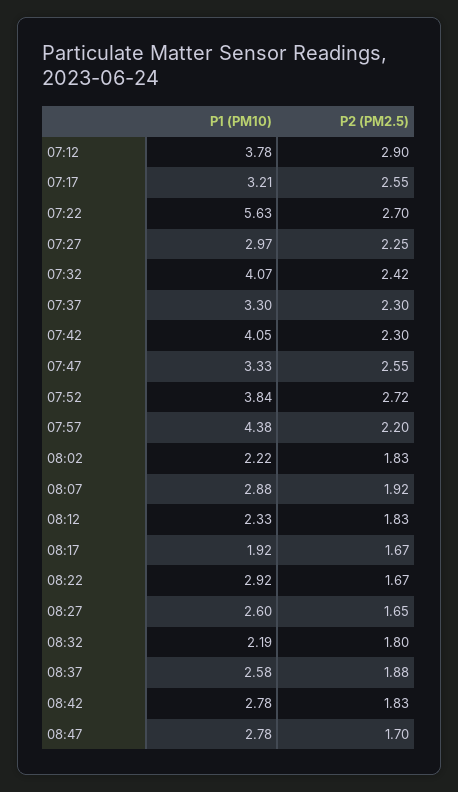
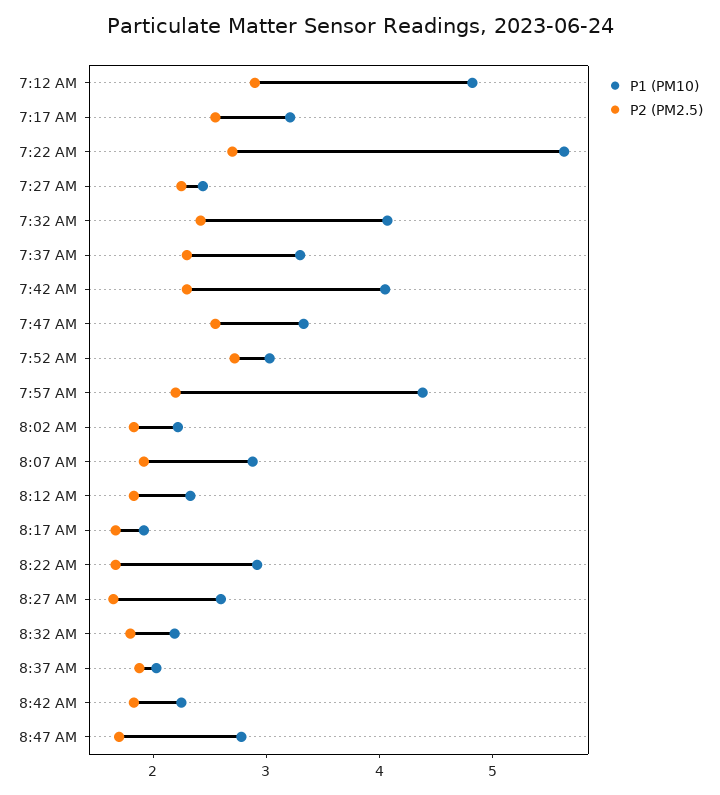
  {
    "P1 (PM10)": {
-     "07:12": 3.78,
+     "07:12": 4.8,
      "07:17": 3.21,
      "07:22": 5.63,
-     "07:27": 2.97,
+     "07:27": 2.4,
      "07:32": 4.07,
      "07:37": 3.3,
      "07:42": 4.05,
      "07:47": 3.33,
-     "07:52": 3.84,
+     "07:52": 3,
      "07:57": 4.38,
      "08:02": 2.22,
      "08:07": 2.88,
      "08:12": 2.33,
      "08:17": 1.92,
      "08:22": 2.92,
      "08:27": 2.6,
      "08:32": 2.19,
-     "08:37": 2.58,
+     "08:37": 2,
-     "08:42": 2.78,
+     "08:42": 2.2,
      "08:47": 2.78
    },
    "P2 (PM2.5)": {
      "07:12": 2.9,
      "07:17": 2.55,
      "07:22": 2.7,
      "07:27": 2.25,
      "07:32": 2.42,
      "07:37": 2.3,
      "07:42": 2.3,
      "07:47": 2.55,
      "07:52": 2.72,
      "07:57": 2.2,
      "08:02": 1.83,
      "08:07": 1.92,
      "08:12": 1.83,
      "08:17": 1.67,
      "08:22": 1.67,
      "08:27": 1.65,
      "08:32": 1.8,
      "08:37": 1.88,
      "08:42": 1.83,
      "08:47": 1.7
    }
  }

